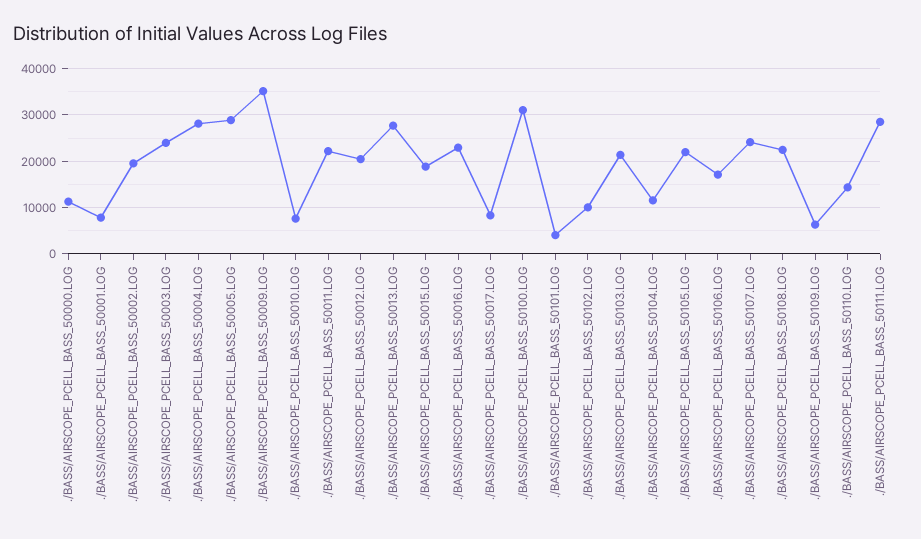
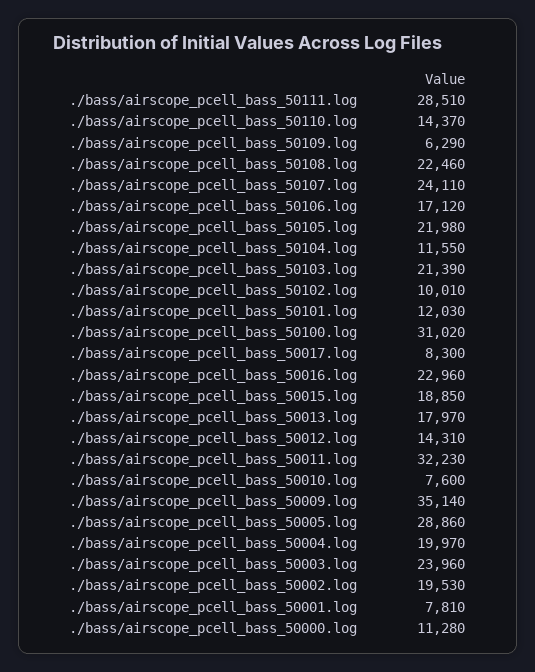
  {
    "./BASS/AIRSCOPE_PCELL_BASS_50000.LOG": 11280,
    "./BASS/AIRSCOPE_PCELL_BASS_50001.LOG": 7810,
    "./BASS/AIRSCOPE_PCELL_BASS_50002.LOG": 19530,
    "./BASS/AIRSCOPE_PCELL_BASS_50003.LOG": 23960,
-   "./BASS/AIRSCOPE_PCELL_BASS_50004.LOG": 28000,
+   "./BASS/AIRSCOPE_PCELL_BASS_50004.LOG": 19970,
    "./BASS/AIRSCOPE_PCELL_BASS_50005.LOG": 28860,
    "./BASS/AIRSCOPE_PCELL_BASS_50009.LOG": 35140,
    "./BASS/AIRSCOPE_PCELL_BASS_50010.LOG": 7600,
-   "./BASS/AIRSCOPE_PCELL_BASS_50011.LOG": 22000,
+   "./BASS/AIRSCOPE_PCELL_BASS_50011.LOG": 32230,
-   "./BASS/AIRSCOPE_PCELL_BASS_50012.LOG": 20000,
+   "./BASS/AIRSCOPE_PCELL_BASS_50012.LOG": 14310,
-   "./BASS/AIRSCOPE_PCELL_BASS_50013.LOG": 28000,
+   "./BASS/AIRSCOPE_PCELL_BASS_50013.LOG": 17970,
    "./BASS/AIRSCOPE_PCELL_BASS_50015.LOG": 18850,
    "./BASS/AIRSCOPE_PCELL_BASS_50016.LOG": 22960,
    "./BASS/AIRSCOPE_PCELL_BASS_50017.LOG": 8300,
    "./BASS/AIRSCOPE_PCELL_BASS_50100.LOG": 31020,
-   "./BASS/AIRSCOPE_PCELL_BASS_50101.LOG": 4000,
+   "./BASS/AIRSCOPE_PCELL_BASS_50101.LOG": 12030,
    "./BASS/AIRSCOPE_PCELL_BASS_50102.LOG": 10010,
    "./BASS/AIRSCOPE_PCELL_BASS_50103.LOG": 21390,
    "./BASS/AIRSCOPE_PCELL_BASS_50104.LOG": 11550,
    "./BASS/AIRSCOPE_PCELL_BASS_50105.LOG": 21980,
    "./BASS/AIRSCOPE_PCELL_BASS_50106.LOG": 17120,
    "./BASS/AIRSCOPE_PCELL_BASS_50107.LOG": 24110,
    "./BASS/AIRSCOPE_PCELL_BASS_50108.LOG": 22460,
    "./BASS/AIRSCOPE_PCELL_BASS_50109.LOG": 6290,
    "./BASS/AIRSCOPE_PCELL_BASS_50110.LOG": 14370,
    "./BASS/AIRSCOPE_PCELL_BASS_50111.LOG": 28510
  }

